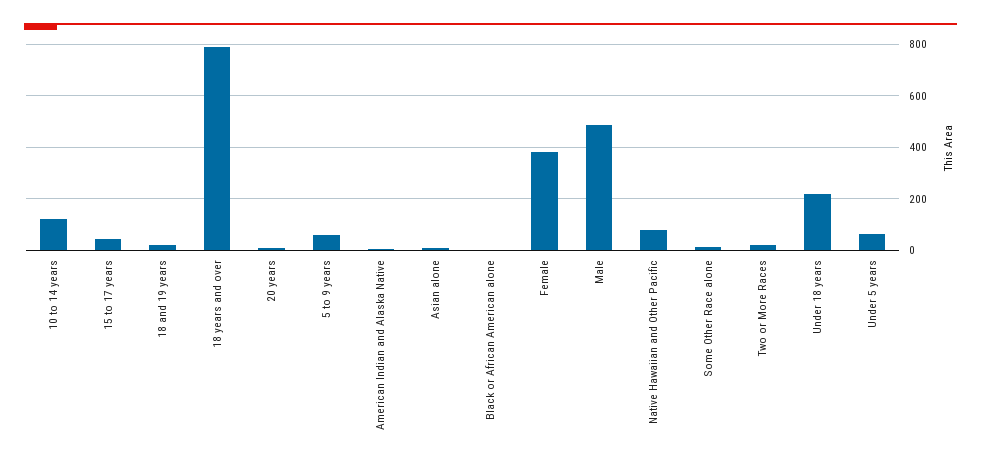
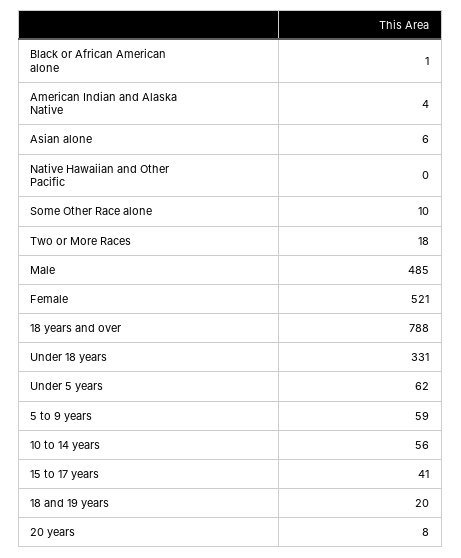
  {
-   "10 to 14 years": 125,
+   "10 to 14 years": 56,
    "15 to 17 years": 41,
    "18 and 19 years": 20,
    "18 years and over": 788,
    "20 years": 8,
    "5 to 9 years": 59,
    "American Indian and Alaska Native": 4,
    "Asian alone": 6,
    "Black or African American alone": 1,
-   "Female": 375,
+   "Female": 521,
    "Male": 485,
-   "Native Hawaiian and Other Pacific": 75,
+   "Native Hawaiian and Other Pacific": 0,
    "Some Other Race alone": 10,
    "Two or More Races": 18,
-   "Under 18 years": 225,
+   "Under 18 years": 331,
    "Under 5 years": 62
  }

